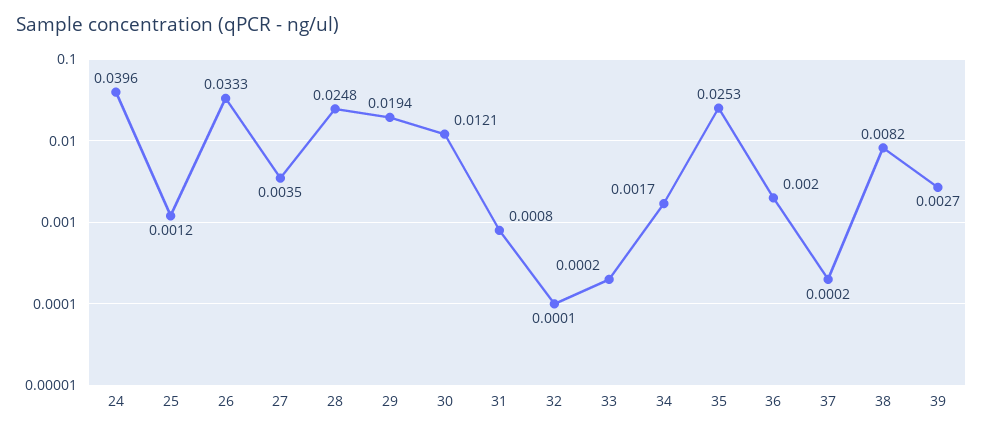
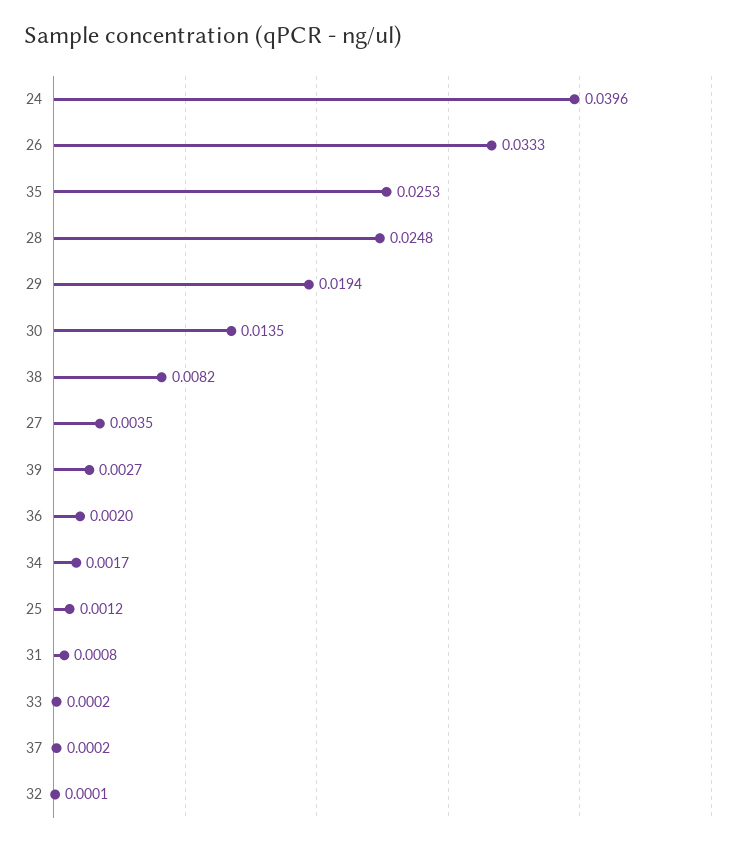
  {
    "24": 0.0396,
    "25": 0.0012,
    "26": 0.0333,
    "27": 0.0035,
    "28": 0.0248,
    "29": 0.0194,
-   "30": 0.0121,
+   "30": 0.0135,
    "31": 0.0008,
    "32": 0.0001,
    "33": 0.0002,
    "34": 0.0017,
    "35": 0.0253,
    "36": 0.002,
    "37": 0.0002,
    "38": 0.0082,
    "39": 0.0027
  }

